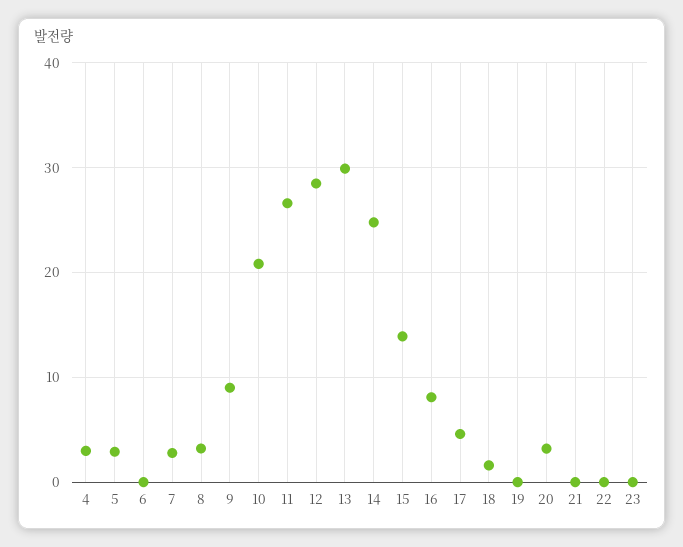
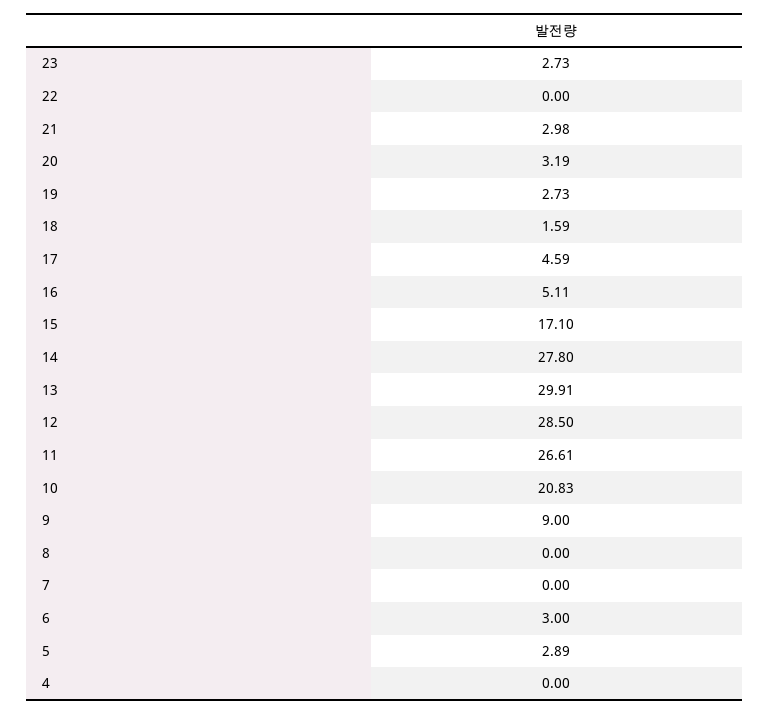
  {
-   "4": 3,
+   "4": 0,
    "5": 2.89,
-   "6": 0,
+   "6": 3,
-   "7": 3,
+   "7": 0,
-   "8": 3,
+   "8": 0,
    "9": 9,
    "10": 20.83,
    "11": 26.61,
    "12": 28.5,
    "13": 29.91,
-   "14": 25,
+   "14": 27.8,
-   "15": 14,
+   "15": 17.1,
-   "16": 8,
+   "16": 5.11,
    "17": 4.59,
    "18": 1.59,
-   "19": 0,
+   "19": 2.73,
    "20": 3.19,
-   "21": 0,
+   "21": 2.98,
    "22": 0,
-   "23": 0
+   "23": 2.73
  }

